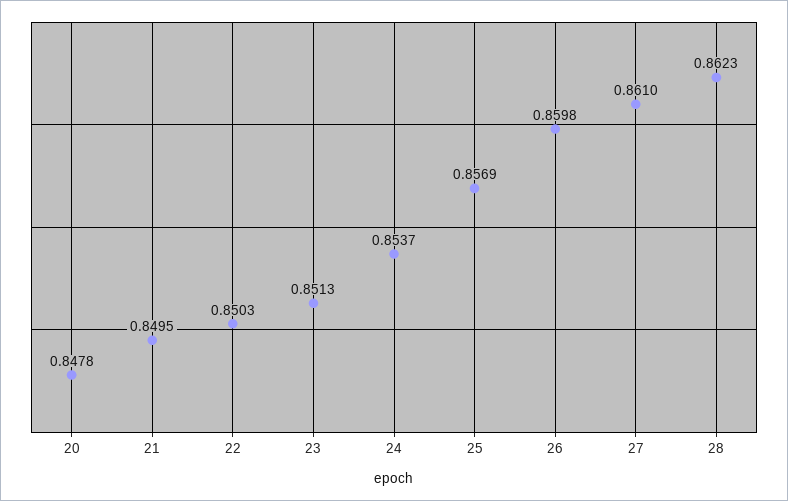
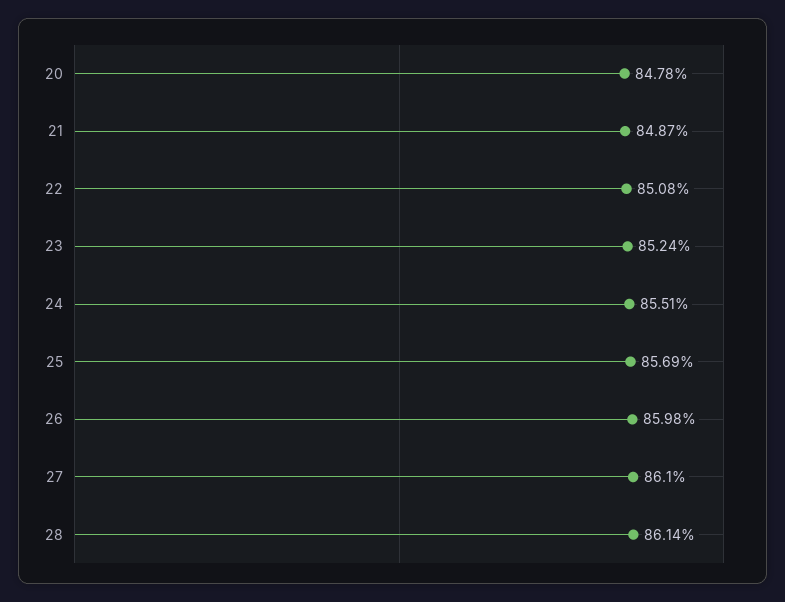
  {
    "20": 0.8478,
-   "21": 0.8495,
+   "21": 0.8487,
-   "22": 0.8503,
+   "22": 0.8508,
-   "23": 0.8513,
+   "23": 0.8524,
-   "24": 0.8537,
+   "24": 0.8551,
    "25": 0.8569,
    "26": 0.8598,
    "27": 0.861,
-   "28": 0.8623
+   "28": 0.8614
  }

